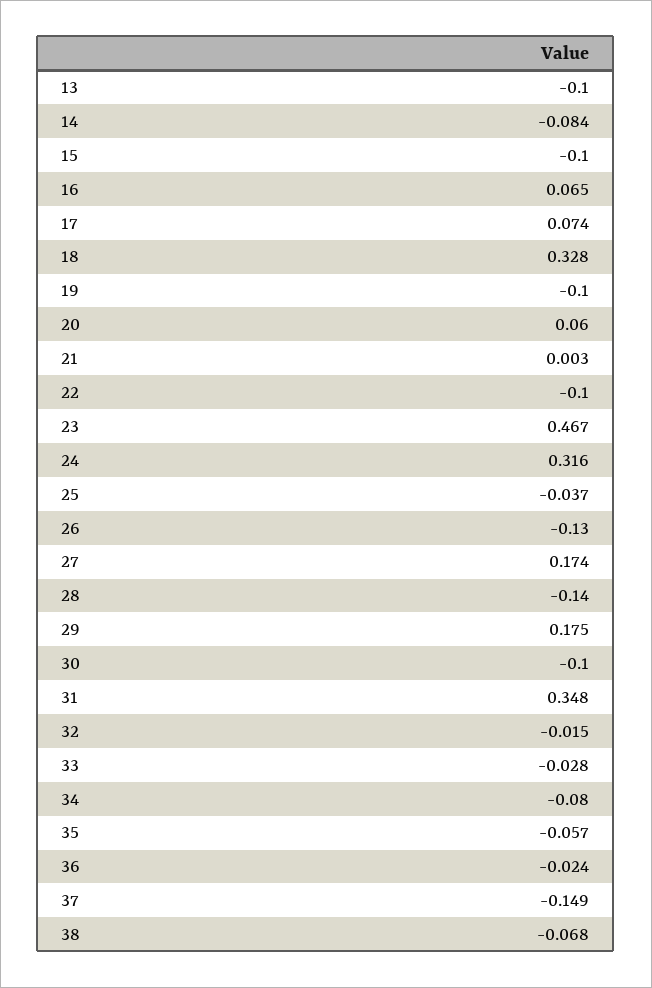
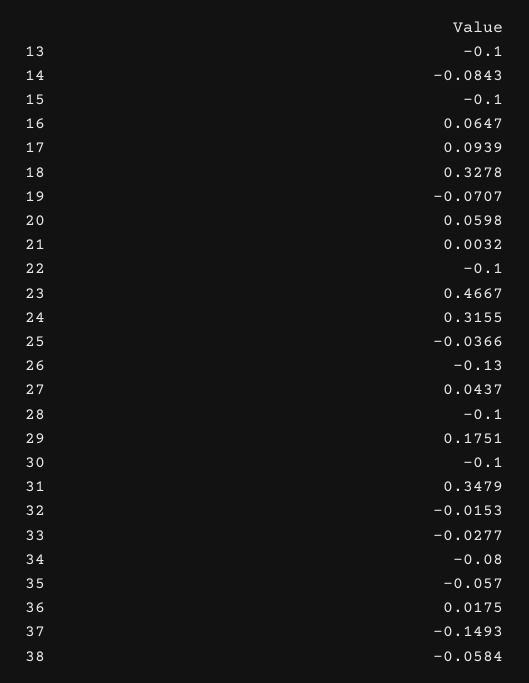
  {
    "13": -0.1,
    "14": -0.0843,
    "15": -0.1,
    "16": 0.0647,
-   "17": 0.074,
+   "17": 0.0939,
    "18": 0.3278,
-   "19": -0.1,
+   "19": -0.0707,
    "20": 0.0598,
    "21": 0.0032,
    "22": -0.1,
    "23": 0.4667,
    "24": 0.3155,
    "25": -0.0366,
    "26": -0.13,
-   "27": 0.174,
+   "27": 0.0437,
-   "28": -0.14,
+   "28": -0.1,
    "29": 0.1751,
    "30": -0.1,
    "31": 0.3479,
    "32": -0.0153,
    "33": -0.0277,
    "34": -0.08,
    "35": -0.057,
-   "36": -0.024,
+   "36": 0.0175,
    "37": -0.1493,
-   "38": -0.068
+   "38": -0.0584
  }

